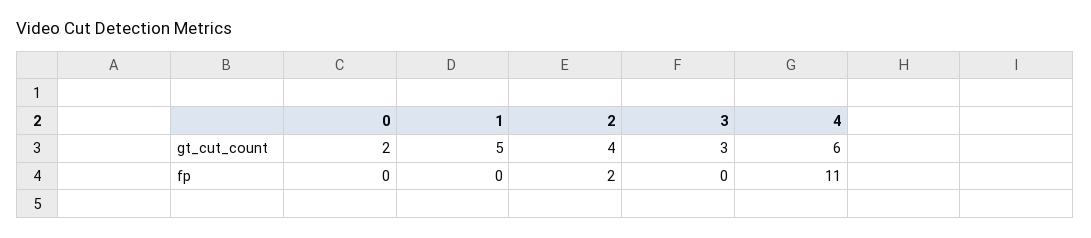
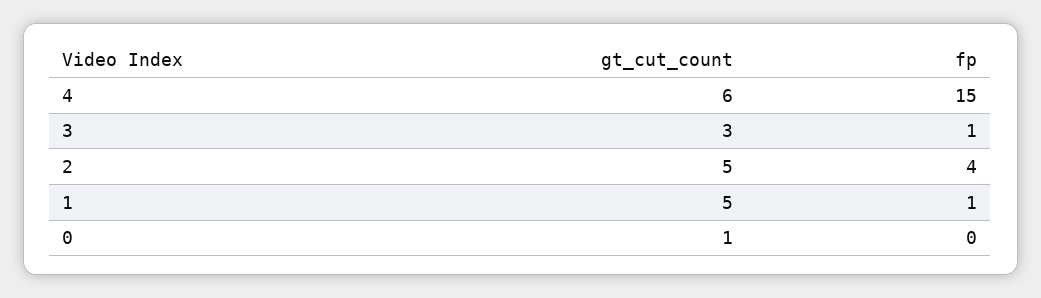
  {
    "0": {
-     "gt_cut_count": 2,
+     "gt_cut_count": 1,
      "fp": 0
    },
    "1": {
      "gt_cut_count": 5,
-     "fp": 0
+     "fp": 1
    },
    "2": {
-     "gt_cut_count": 4,
+     "gt_cut_count": 5,
-     "fp": 2
+     "fp": 4
    },
    "3": {
      "gt_cut_count": 3,
-     "fp": 0
+     "fp": 1
    },
    "4": {
      "gt_cut_count": 6,
-     "fp": 11
+     "fp": 15
    }
  }

